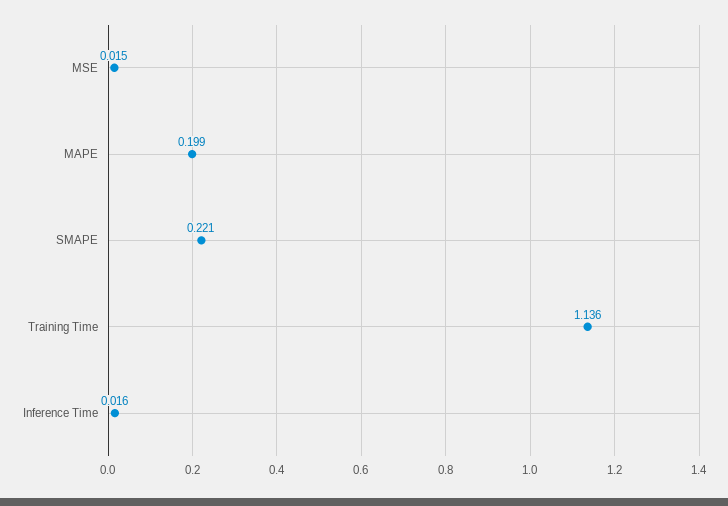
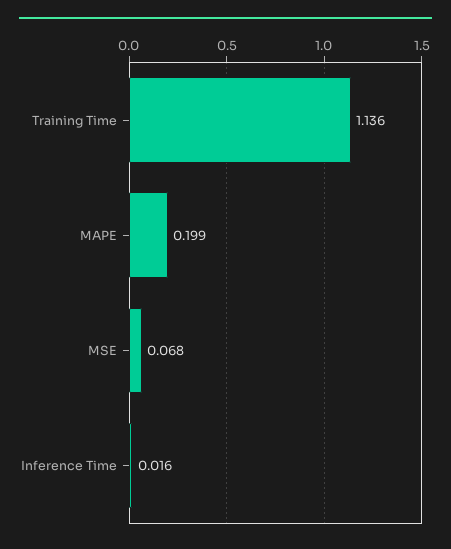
  {
-   "MSE": 0.015,
+   "MSE": 0.068,
    "MAPE": 0.199,
-   "SMAPE": 0.221,
    "Training Time": 1.136,
    "Inference Time": 0.016
  }

